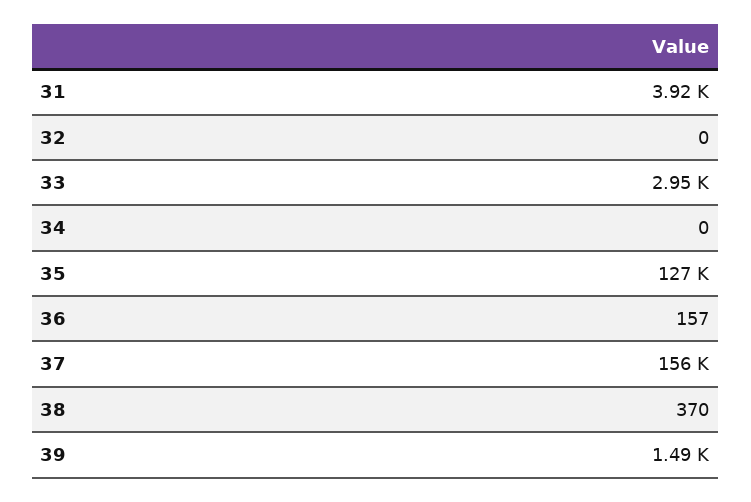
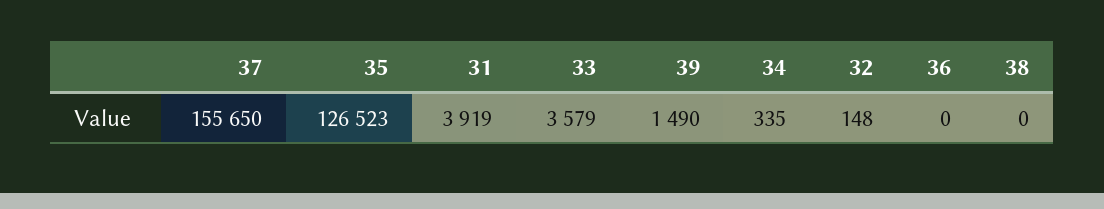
  {
    "31": 3919,
-   "32": 0,
+   "32": 148,
-   "33": 2950,
+   "33": 3579,
-   "34": 0,
+   "34": 335,
    "35": 126523,
-   "36": 157,
+   "36": 0,
    "37": 155650,
-   "38": 370,
+   "38": 0,
    "39": 1490
  }

